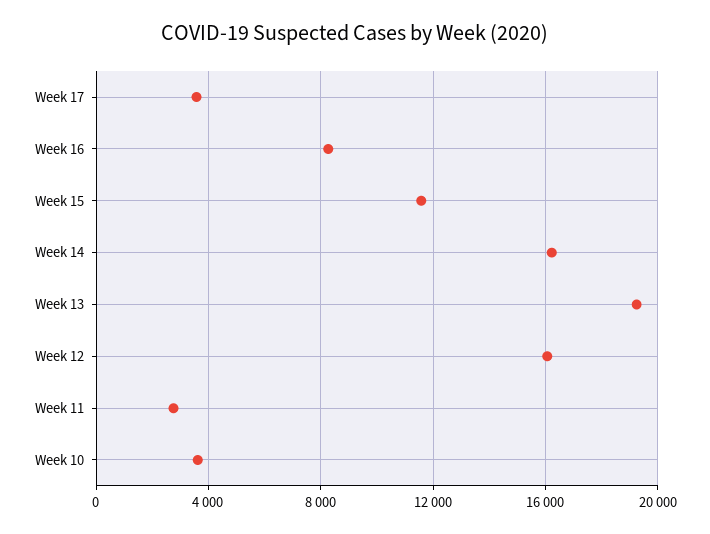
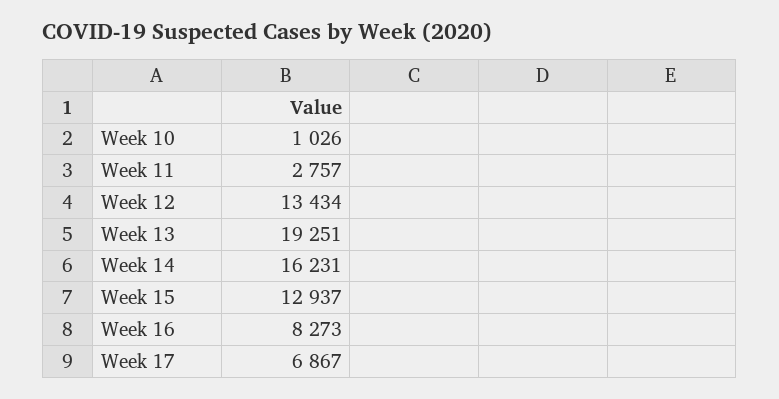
  {
-   "Week 17": 3500,
+   "Week 17": 6867,
    "Week 16": 8273,
-   "Week 15": 11500,
+   "Week 15": 12937,
    "Week 14": 16231,
    "Week 13": 19251,
-   "Week 12": 16000,
+   "Week 12": 13434,
    "Week 11": 2757,
-   "Week 10": 3500
+   "Week 10": 1026
  }

